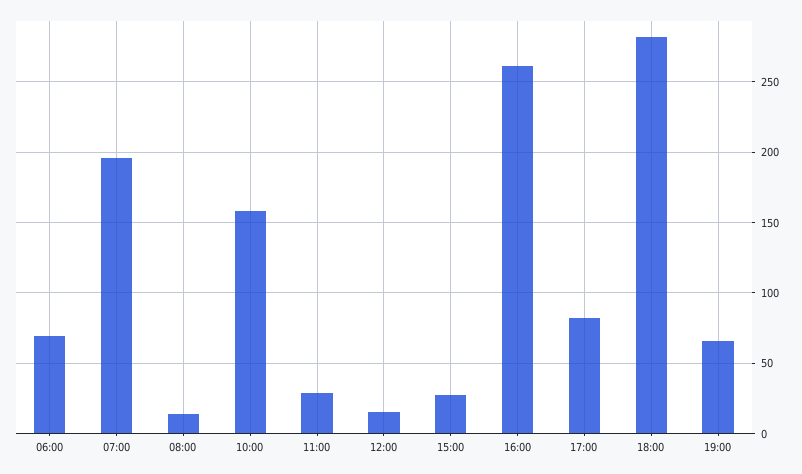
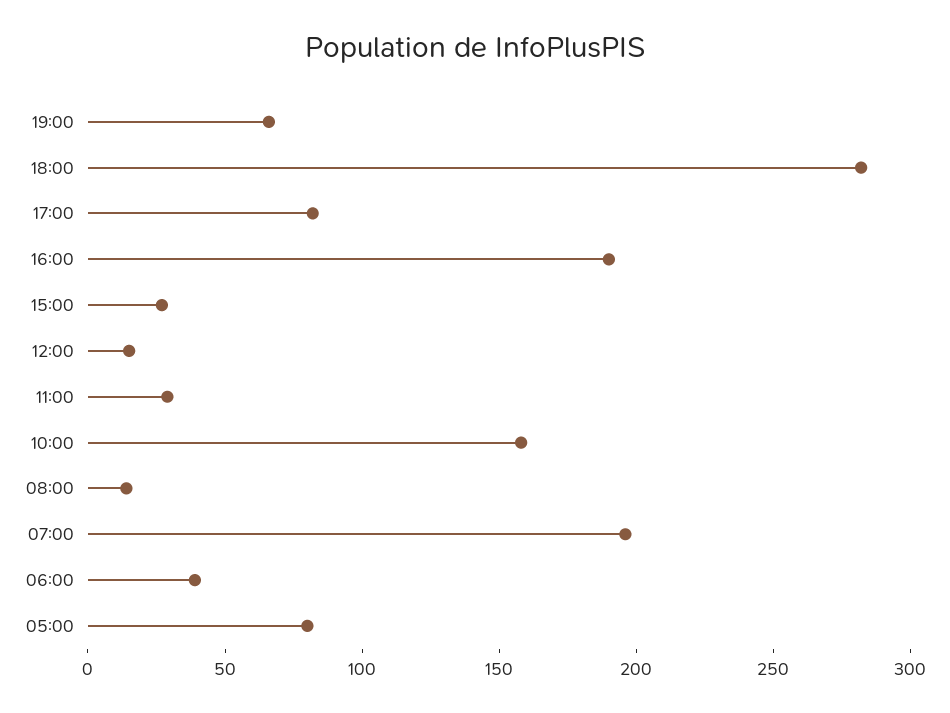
  {
-   "06:00": 70,
+   "06:00": 40,
    "07:00": 195,
    "08:00": 15,
    "10:00": 160,
    "11:00": 30,
    "12:00": 15,
    "15:00": 25,
-   "16:00": 260,
+   "16:00": 190,
    "17:00": 80,
    "18:00": 280,
-   "19:00": 65
+   "19:00": 65,
+   "05:00": 80
  }

